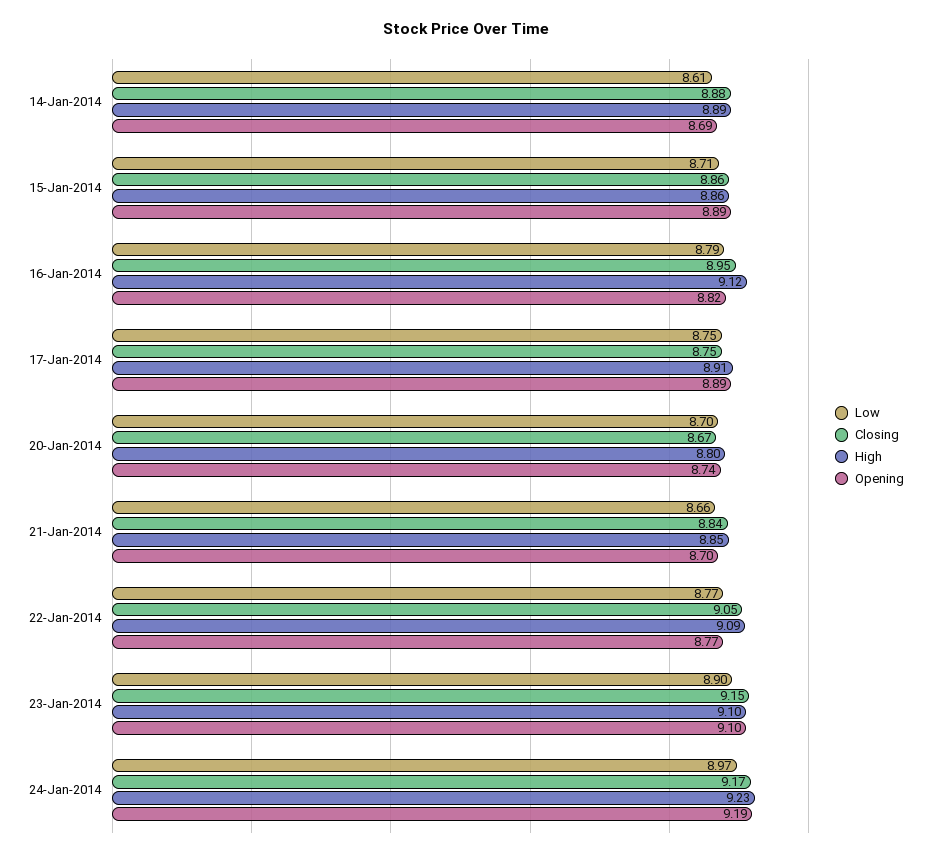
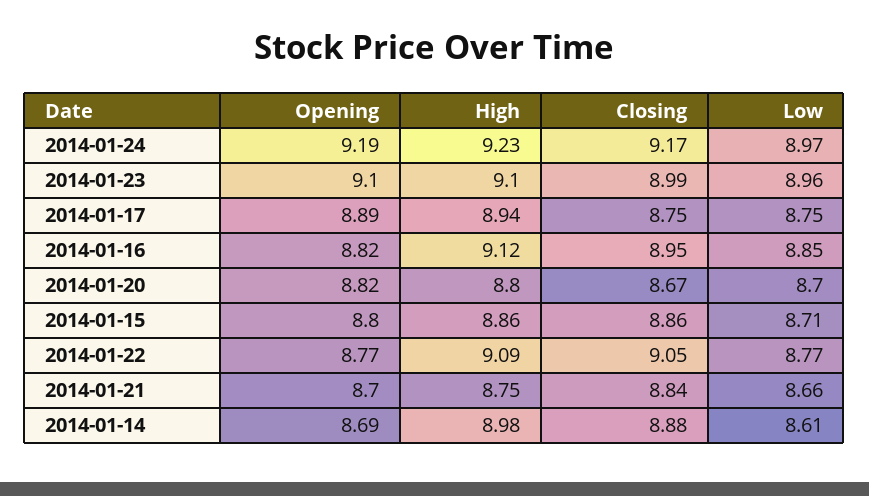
  {
    "Low": {
      "14-Jan-2014": 8.61,
      "15-Jan-2014": 8.71,
-     "16-Jan-2014": 8.79,
+     "16-Jan-2014": 8.85,
      "17-Jan-2014": 8.75,
      "20-Jan-2014": 8.7,
      "21-Jan-2014": 8.66,
      "22-Jan-2014": 8.77,
-     "23-Jan-2014": 8.9,
+     "23-Jan-2014": 8.96,
      "24-Jan-2014": 8.97
    },
    "Closing": {
      "14-Jan-2014": 8.88,
      "15-Jan-2014": 8.86,
      "16-Jan-2014": 8.95,
      "17-Jan-2014": 8.75,
      "20-Jan-2014": 8.67,
      "21-Jan-2014": 8.84,
      "22-Jan-2014": 9.05,
-     "23-Jan-2014": 9.15,
+     "23-Jan-2014": 8.99,
      "24-Jan-2014": 9.17
    },
    "High": {
-     "14-Jan-2014": 8.89,
+     "14-Jan-2014": 8.98,
      "15-Jan-2014": 8.86,
      "16-Jan-2014": 9.12,
-     "17-Jan-2014": 8.91,
+     "17-Jan-2014": 8.94,
      "20-Jan-2014": 8.8,
-     "21-Jan-2014": 8.85,
+     "21-Jan-2014": 8.75,
      "22-Jan-2014": 9.09,
      "23-Jan-2014": 9.1,
      "24-Jan-2014": 9.23
    },
    "Opening": {
      "14-Jan-2014": 8.69,
-     "15-Jan-2014": 8.89,
+     "15-Jan-2014": 8.8,
      "16-Jan-2014": 8.82,
      "17-Jan-2014": 8.89,
-     "20-Jan-2014": 8.74,
+     "20-Jan-2014": 8.82,
      "21-Jan-2014": 8.7,
      "22-Jan-2014": 8.77,
      "23-Jan-2014": 9.1,
      "24-Jan-2014": 9.19
    }
  }

